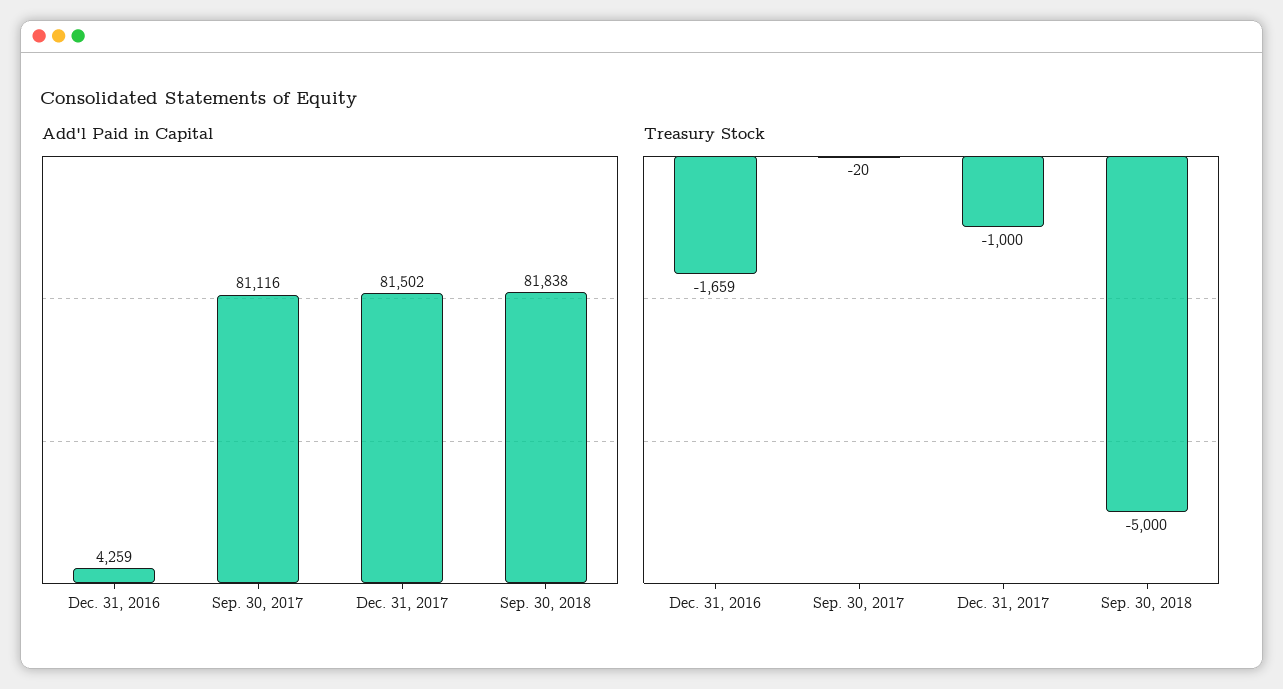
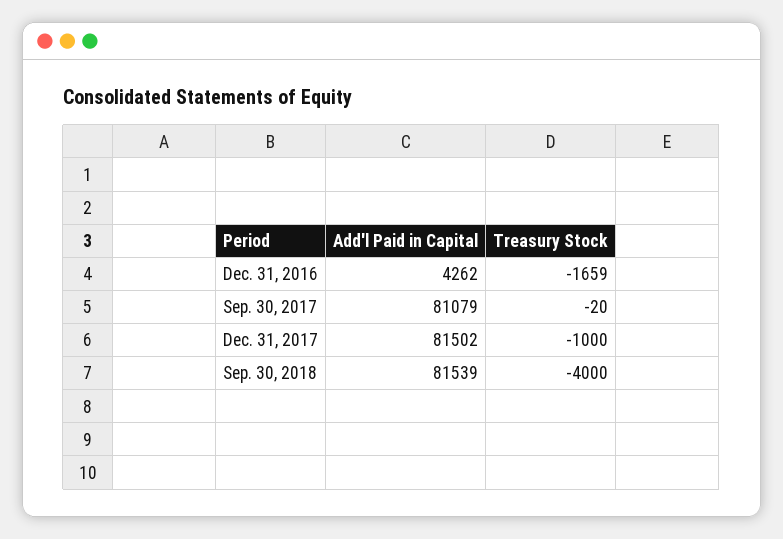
  {
    "Add'l Paid in Capital": {
-     "Dec. 31, 2016": 4259,
+     "Dec. 31, 2016": 4262,
-     "Sep. 30, 2017": 81116,
+     "Sep. 30, 2017": 81079,
      "Dec. 31, 2017": 81502,
-     "Sep. 30, 2018": 81838
+     "Sep. 30, 2018": 81539
    },
    "Treasury Stock": {
      "Dec. 31, 2016": -1659,
      "Sep. 30, 2017": -20,
      "Dec. 31, 2017": -1000,
-     "Sep. 30, 2018": -5000
+     "Sep. 30, 2018": -4000
    }
  }

